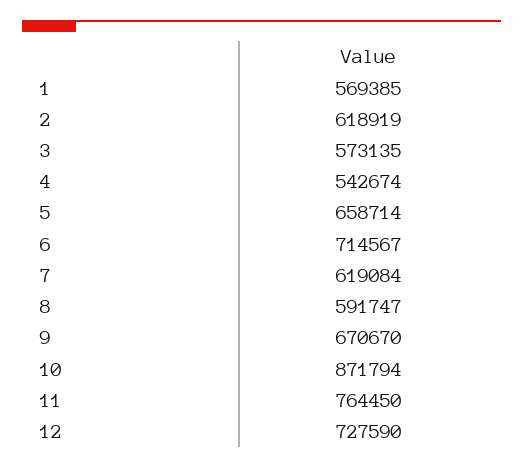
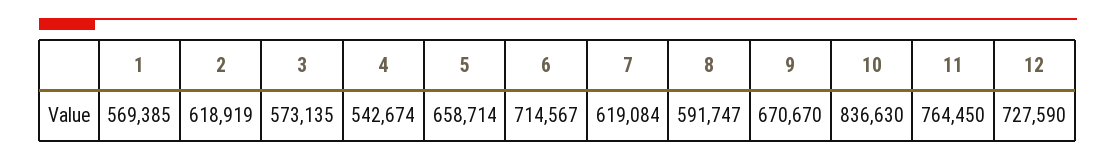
  {
    "1": 569385,
    "2": 618919,
    "3": 573135,
    "4": 542674,
    "5": 658714,
    "6": 714567,
    "7": 619084,
    "8": 591747,
    "9": 670670,
-   "10": 871794,
+   "10": 836630,
    "11": 764450,
    "12": 727590
  }

